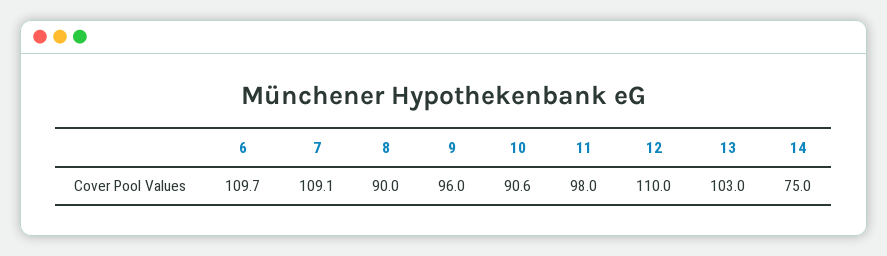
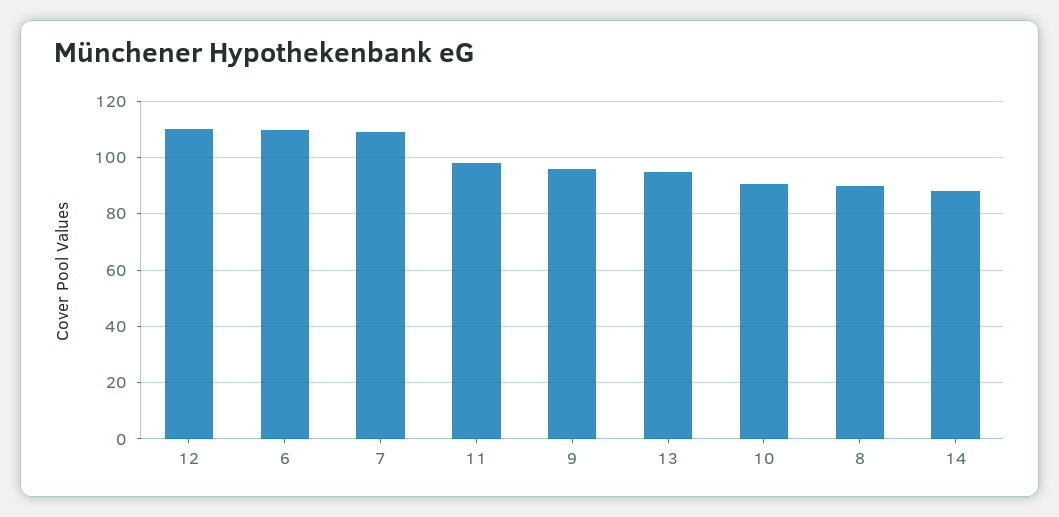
  {
    "6": 109.7,
    "7": 109.1,
    "8": 90,
    "9": 96,
    "10": 90.6,
    "11": 98,
    "12": 110,
-   "13": 103,
+   "13": 95,
-   "14": 75
+   "14": 87.5
  }

